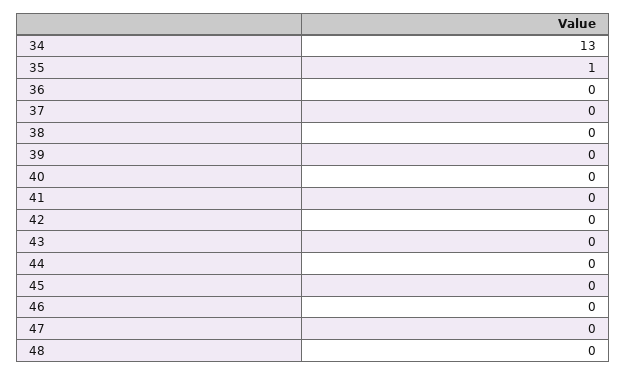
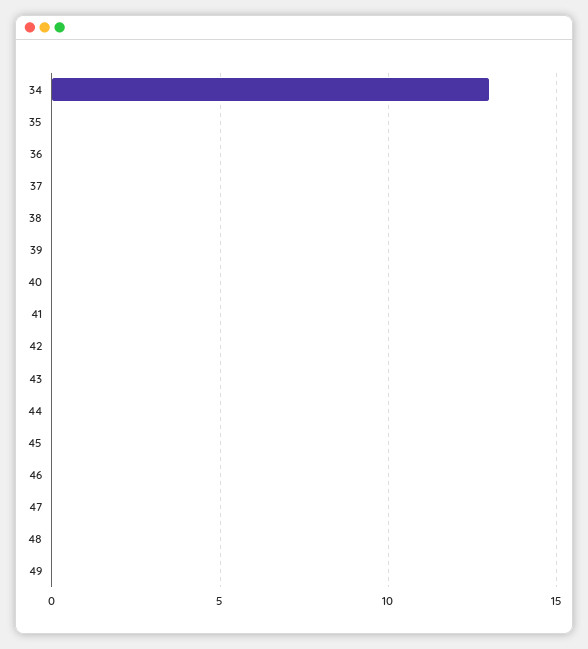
  {
    "34": 13,
-   "35": 1,
+   "35": 0,
    "36": 0,
    "37": 0,
    "38": 0,
    "39": 0,
    "40": 0,
    "41": 0,
    "42": 0,
    "43": 0,
    "44": 0,
    "45": 0,
    "46": 0,
    "47": 0,
-   "48": 0
+   "48": 0,
+   "49": 0
  }

